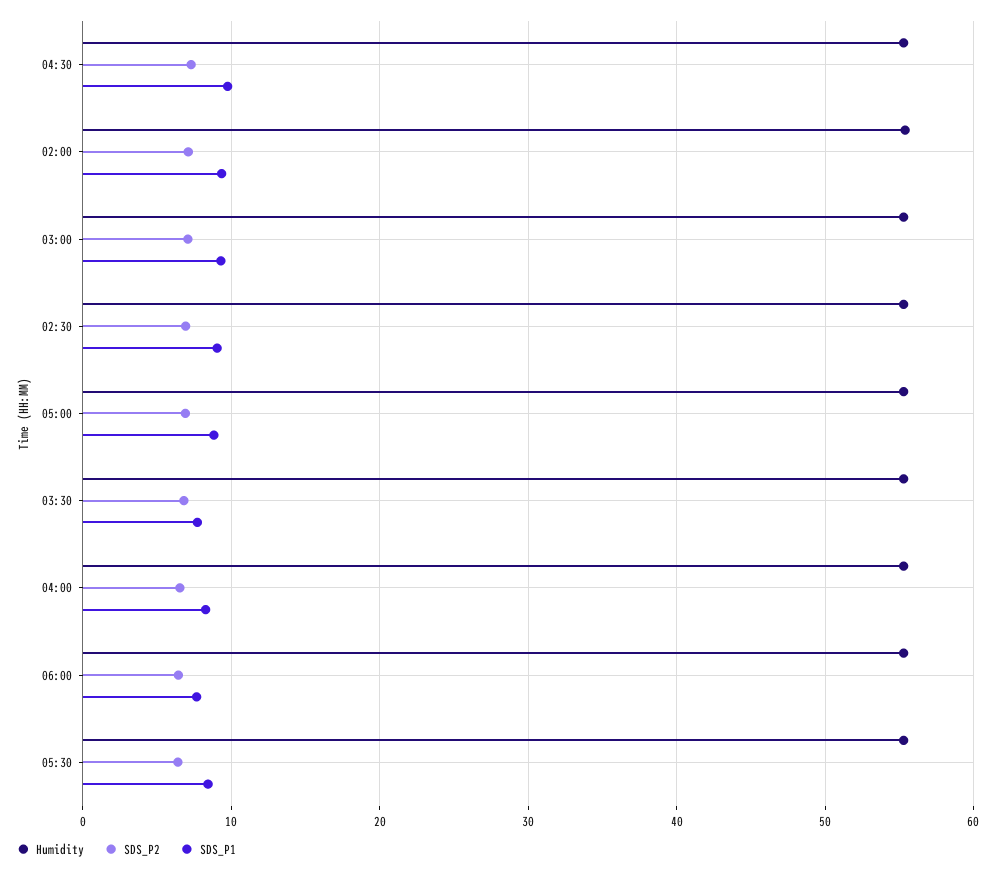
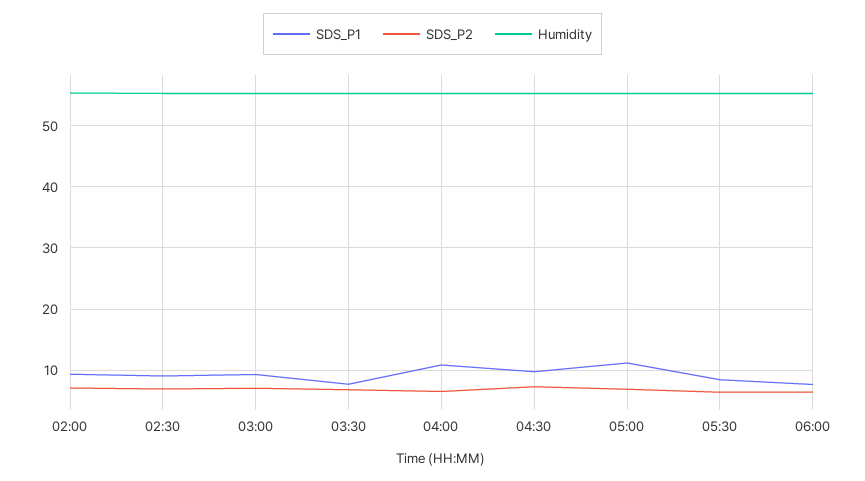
  {
    "Humidity": {
      "04:30": 55,
      "02:00": 55,
      "03:00": 55,
      "02:30": 55,
      "05:00": 55,
      "03:30": 55,
      "04:00": 55,
      "06:00": 55,
      "05:30": 55
    },
    "SDS_P2": {
      "04:30": 7,
      "02:00": 7,
      "03:00": 7,
      "02:30": 7,
      "05:00": 7,
      "03:30": 7,
      "04:00": 7,
      "06:00": 6,
      "05:30": 6
    },
    "SDS_P1": {
      "04:30": 10,
      "02:00": 9,
      "03:00": 9,
      "02:30": 9,
-     "05:00": 9,
+     "05:00": 11,
      "03:30": 8,
-     "04:00": 8,
+     "04:00": 11,
      "06:00": 8,
      "05:30": 8
    }
  }

